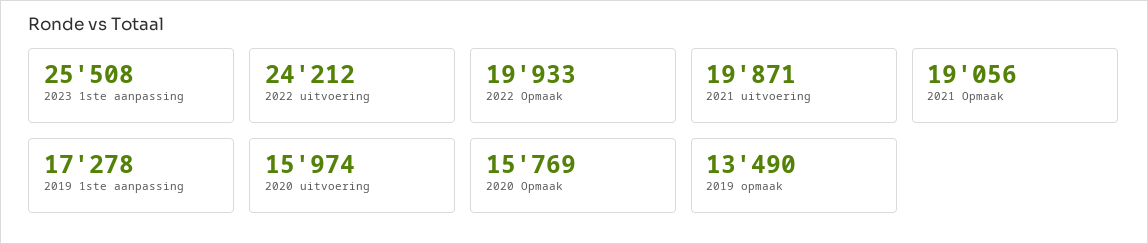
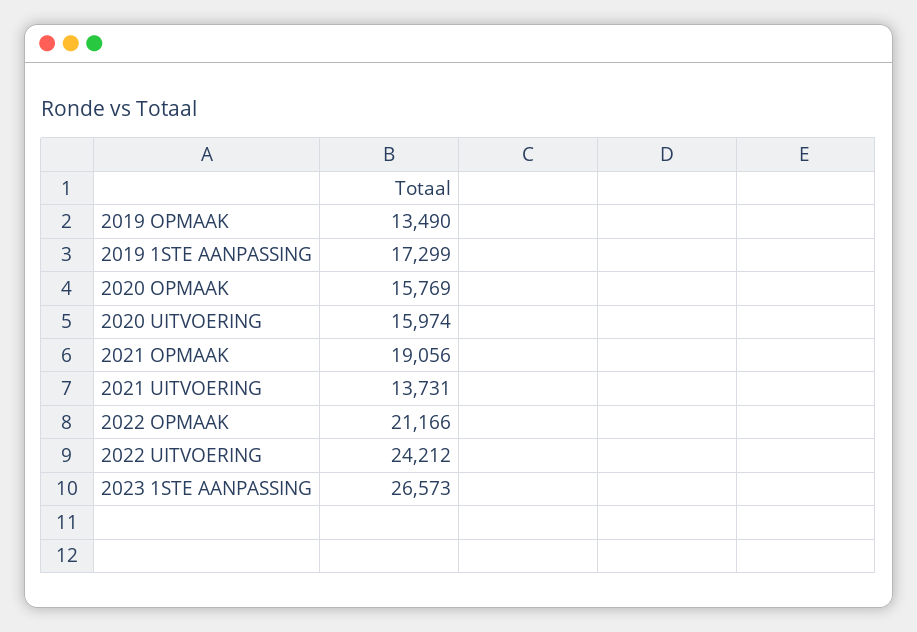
  {
-   "2023 1ste aanpassing": 25508,
+   "2023 1ste aanpassing": 26573,
    "2022 uitvoering": 24212,
-   "2022 Opmaak": 19933,
+   "2022 Opmaak": 21166,
-   "2021 uitvoering": 19871,
+   "2021 uitvoering": 13731,
    "2021 Opmaak": 19056,
-   "2019 1ste aanpassing": 17278,
+   "2019 1ste aanpassing": 17299,
    "2020 uitvoering": 15974,
    "2020 Opmaak": 15769,
    "2019 opmaak": 13490
  }

